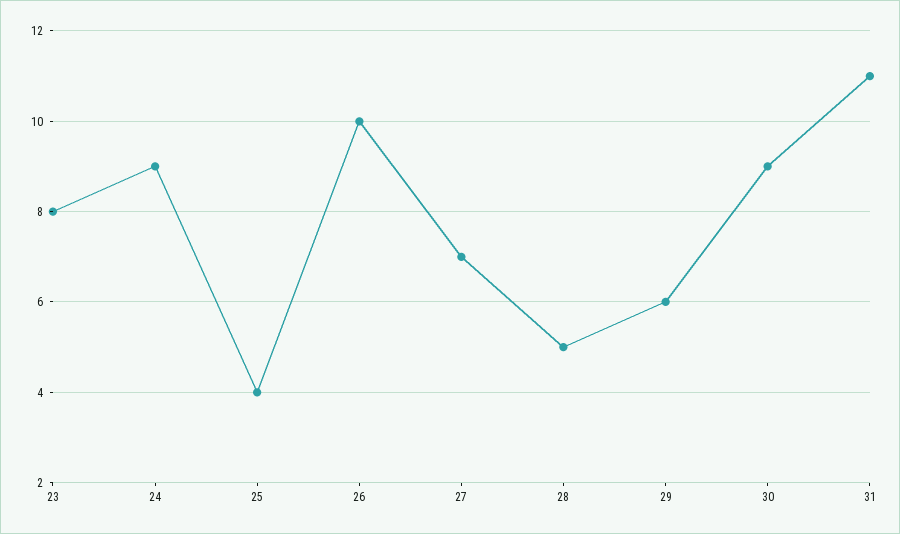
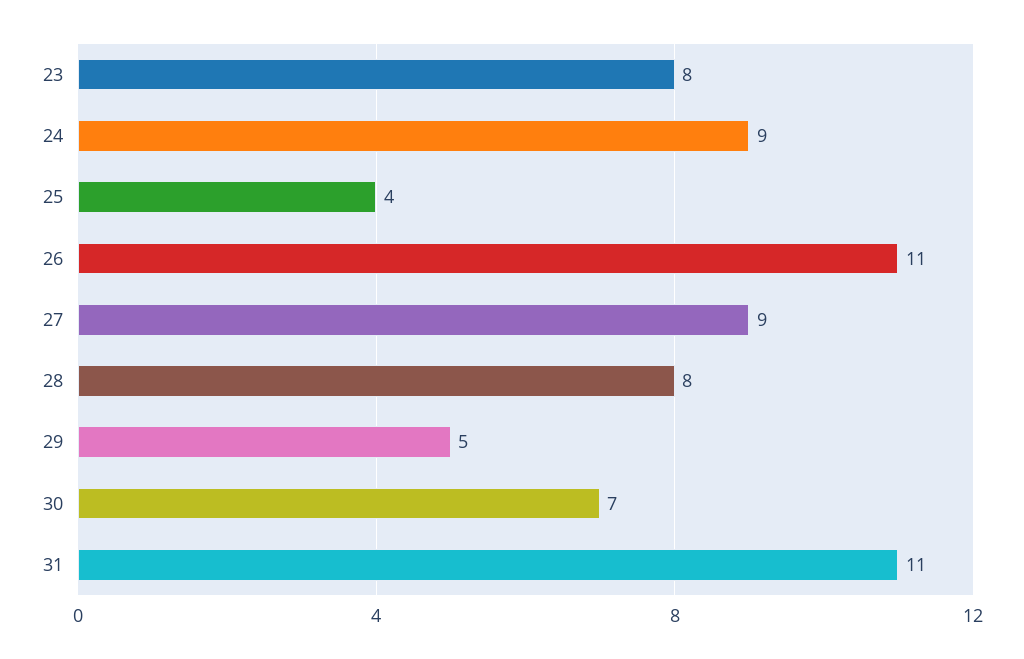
  {
    "23": 8,
    "24": 9,
    "25": 4,
-   "26": 10,
+   "26": 11,
-   "27": 7,
+   "27": 9,
-   "28": 5,
+   "28": 8,
-   "29": 6,
+   "29": 5,
-   "30": 9,
+   "30": 7,
    "31": 11
  }

